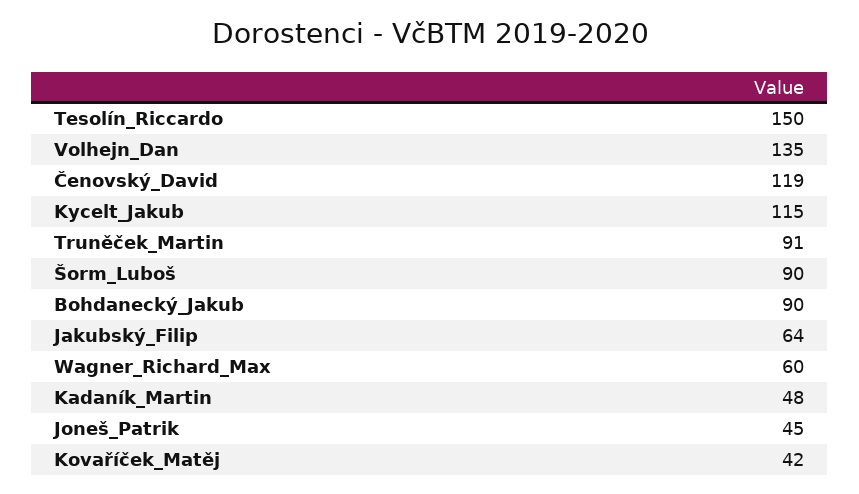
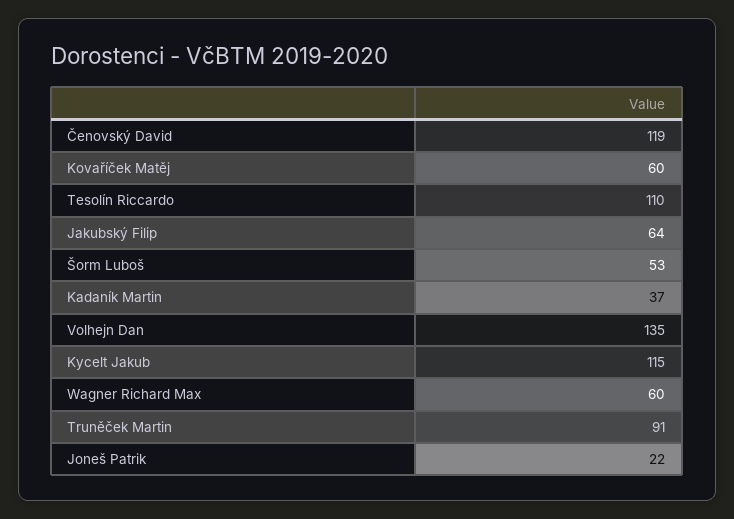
  {
-   "Tesolín_Riccardo": 150,
+   "Tesolín_Riccardo": 110,
    "Volhejn_Dan": 135,
    "Čenovský_David": 119,
    "Kycelt_Jakub": 115,
    "Truněček_Martin": 91,
-   "Šorm_Luboš": 90,
+   "Šorm_Luboš": 53,
-   "Bohdanecký_Jakub": 90,
    "Jakubský_Filip": 64,
    "Wagner_Richard_Max": 60,
-   "Kadaník_Martin": 48,
+   "Kadaník_Martin": 37,
-   "Joneš_Patrik": 45,
+   "Joneš_Patrik": 22,
-   "Kovaříček_Matěj": 42
+   "Kovaříček_Matěj": 60
  }

